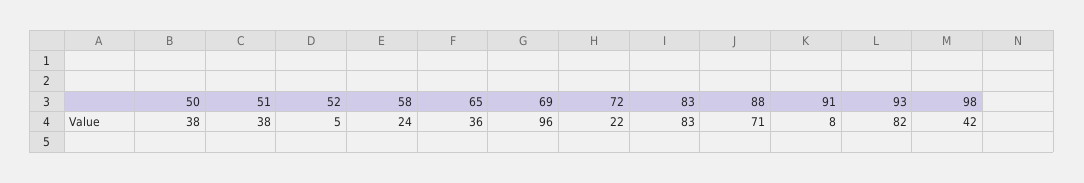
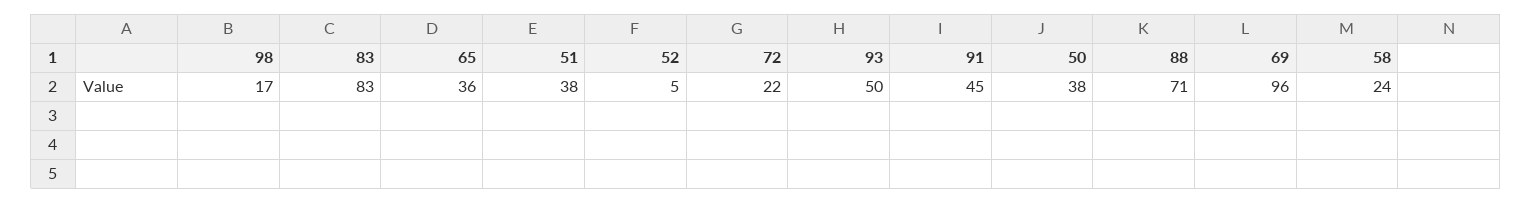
  {
    "50": 38,
    "51": 38,
    "52": 5,
    "58": 24,
    "65": 36,
    "69": 96,
    "72": 22,
    "83": 83,
    "88": 71,
-   "91": 8,
+   "91": 45,
-   "93": 82,
+   "93": 50,
-   "98": 42
+   "98": 17
  }

